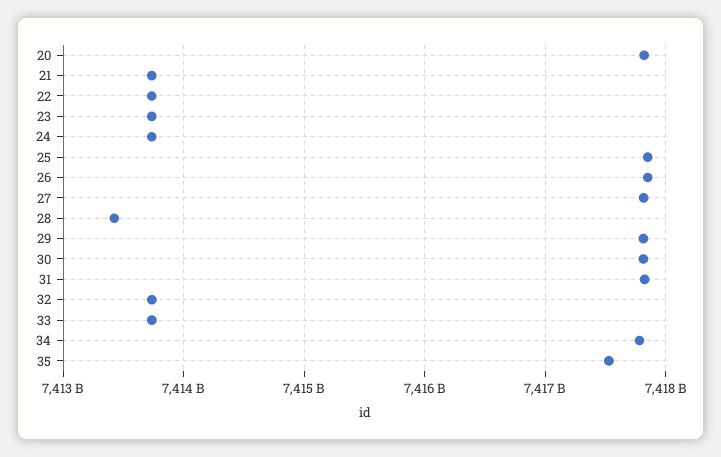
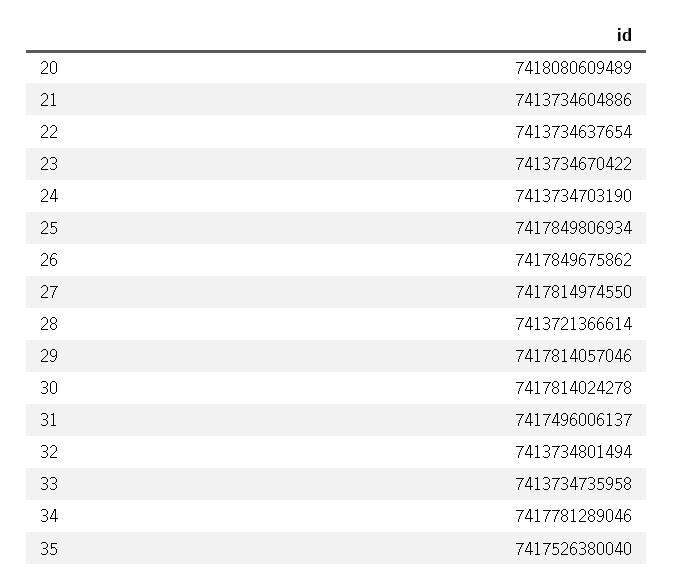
  {
-   "20": 7417800000000,
+   "20": 7418080609489,
    "21": 7413734604886,
    "22": 7413734637654,
    "23": 7413734670422,
    "24": 7413734703190,
    "25": 7417849806934,
    "26": 7417849675862,
    "27": 7417814974550,
-   "28": 7413400000000,
+   "28": 7413721366614,
    "29": 7417814057046,
    "30": 7417814024278,
-   "31": 7417800000000,
+   "31": 7417496006137,
    "32": 7413734801494,
    "33": 7413734735958,
    "34": 7417781289046,
    "35": 7417526380040
  }

